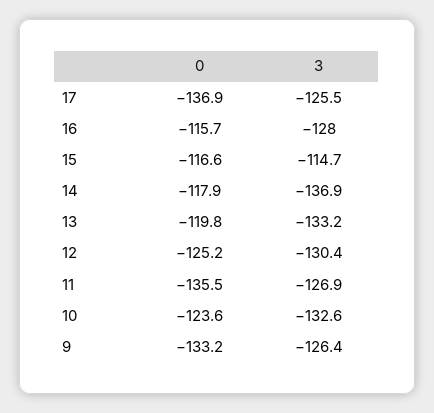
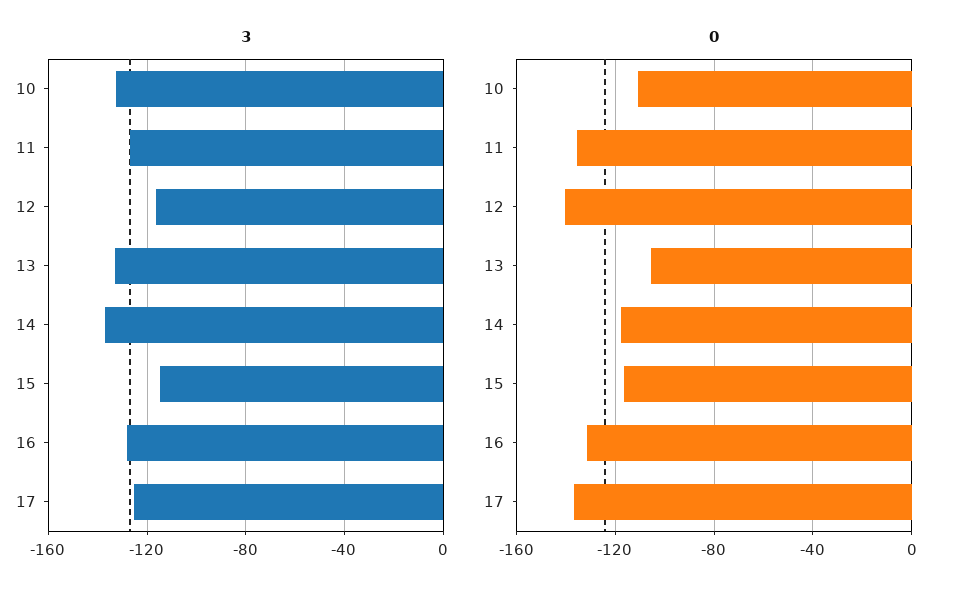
  {
    "0": {
      "17": -136.9,
-     "16": -115.7,
+     "16": -130,
      "15": -116.6,
      "14": -117.9,
-     "13": -119.8,
+     "13": -105,
-     "12": -125.2,
+     "12": -140,
      "11": -135.5,
-     "10": -123.6,
+     "10": -110
-     "9": -133.2
    },
    "3": {
      "17": -125.5,
      "16": -128,
      "15": -114.7,
      "14": -136.9,
      "13": -133.2,
-     "12": -130.4,
+     "12": -115,
      "11": -126.9,
-     "10": -132.6,
+     "10": -132.6
-     "9": -126.4
    }
  }

